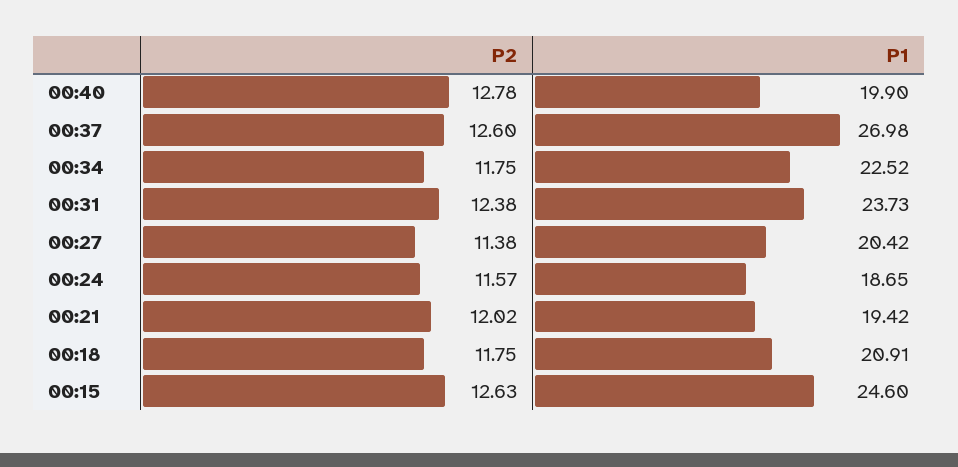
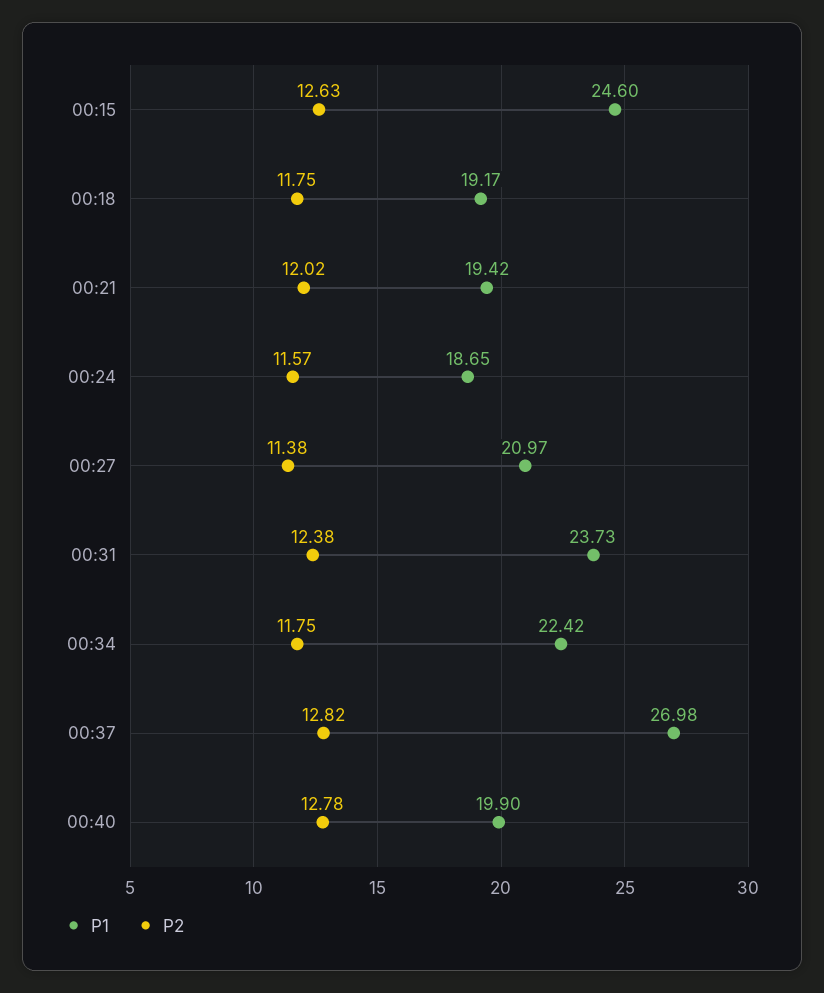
  {
    "P2": {
      "00:40": 12.78,
-     "00:37": 12.6,
+     "00:37": 12.82,
      "00:34": 11.75,
      "00:31": 12.38,
      "00:27": 11.38,
      "00:24": 11.57,
      "00:21": 12.02,
      "00:18": 11.75,
      "00:15": 12.63
    },
    "P1": {
      "00:40": 19.9,
      "00:37": 26.98,
-     "00:34": 22.52,
+     "00:34": 22.42,
      "00:31": 23.73,
-     "00:27": 20.42,
+     "00:27": 20.97,
      "00:24": 18.65,
      "00:21": 19.42,
-     "00:18": 20.91,
+     "00:18": 19.17,
      "00:15": 24.6
    }
  }

